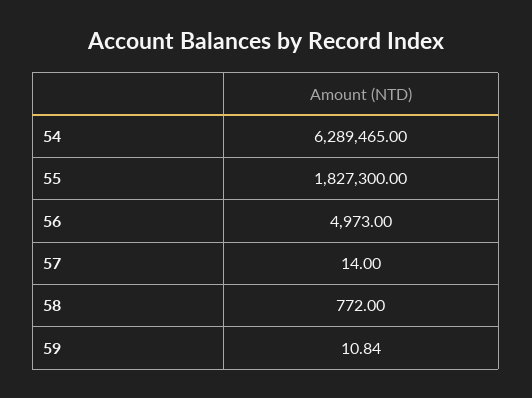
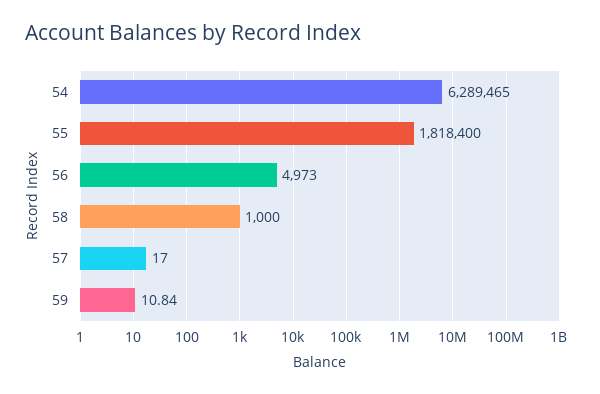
  {
    "54": 6289465,
-   "55": 1827300,
+   "55": 1818400,
    "56": 4973,
-   "57": 14,
+   "57": 17,
-   "58": 772,
+   "58": 1000,
    "59": 10.84
  }

